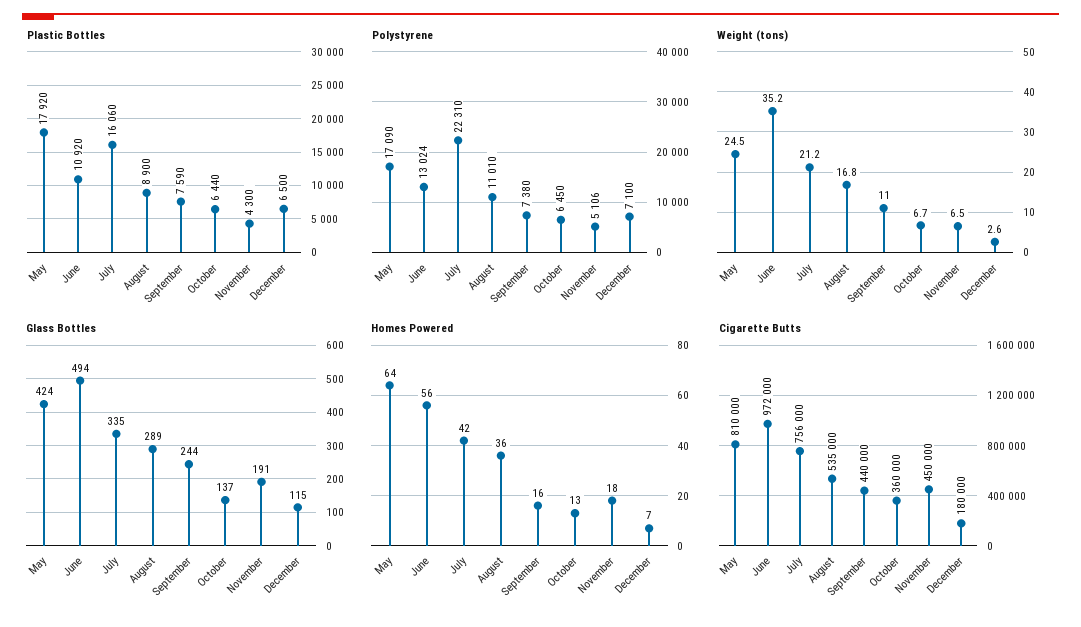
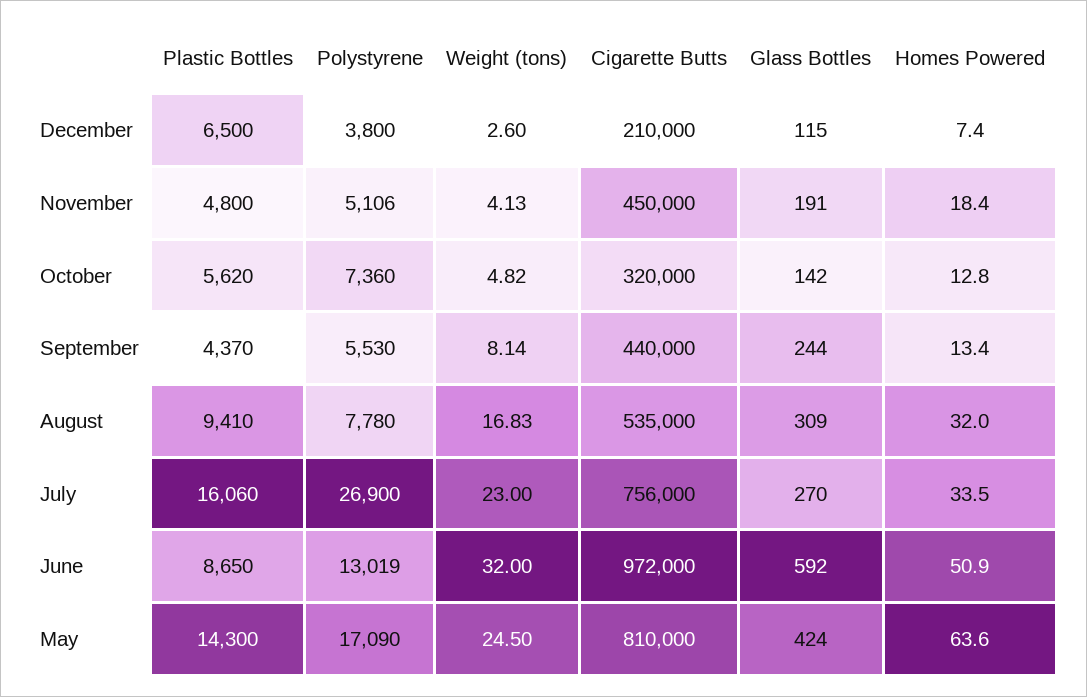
  {
    "Plastic Bottles": {
-     "May": 17920,
+     "May": 14300,
-     "June": 10920,
+     "June": 8650,
      "July": 16060,
-     "August": 8900,
+     "August": 9410,
-     "September": 7590,
+     "September": 4370,
-     "October": 6440,
+     "October": 5620,
-     "November": 4300,
+     "November": 4800,
      "December": 6500
    },
    "Polystyrene": {
      "May": 17090,
-     "June": 13024,
+     "June": 13019,
-     "July": 22310,
+     "July": 26900,
-     "August": 11010,
+     "August": 7780,
-     "September": 7380,
+     "September": 5530,
-     "October": 6450,
+     "October": 7360,
      "November": 5106,
-     "December": 7100
+     "December": 3800
    },
    "Weight (tons)": {
      "May": 24.5,
-     "June": 35.2,
+     "June": 32,
-     "July": 21.2,
+     "July": 23,
      "August": 16.83,
-     "September": 11,
+     "September": 8.14,
-     "October": 6.7,
+     "October": 4.82,
-     "November": 6.5,
+     "November": 4.13,
      "December": 2.6
    },
    "Glass Bottles": {
      "May": 424,
-     "June": 494,
+     "June": 592,
-     "July": 335,
+     "July": 270,
-     "August": 289,
+     "August": 309,
      "September": 244,
-     "October": 137,
+     "October": 142,
      "November": 191,
      "December": 115
    },
    "Homes Powered": {
      "May": 63.6,
-     "June": 56,
+     "June": 50.9,
-     "July": 42,
+     "July": 33.5,
-     "August": 36,
+     "August": 32,
-     "September": 16,
+     "September": 13.4,
      "October": 12.8,
      "November": 18.4,
      "December": 7.4
    },
    "Cigarette Butts": {
      "May": 810000,
      "June": 972000,
      "July": 756000,
      "August": 535000,
      "September": 440000,
-     "October": 360000,
+     "October": 320000,
      "November": 450000,
-     "December": 180000
+     "December": 210000
    }
  }

